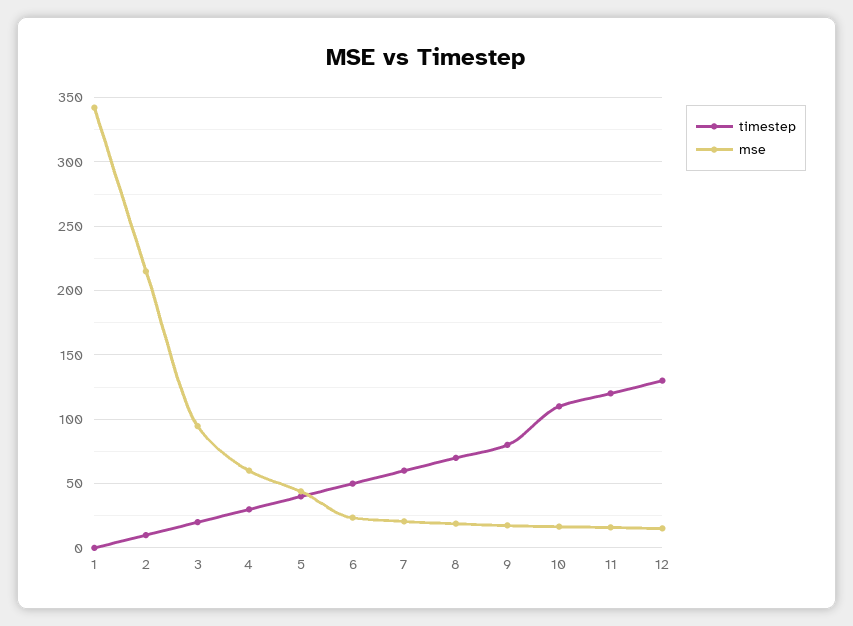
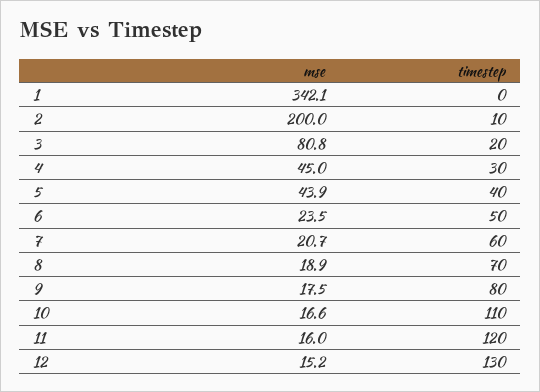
  {
    "timestep": {
      "1": 0,
      "2": 10,
      "3": 20,
      "4": 30,
      "5": 40,
      "6": 50,
      "7": 60,
      "8": 70,
      "9": 80,
      "10": 110,
      "11": 120,
      "12": 130
    },
    "mse": {
      "1": 342.1,
-     "2": 215,
+     "2": 200,
-     "3": 95,
+     "3": 80.8,
-     "4": 60,
+     "4": 45,
      "5": 43.9,
      "6": 23.5,
      "7": 20.7,
      "8": 18.9,
      "9": 17.5,
      "10": 16.6,
      "11": 16,
      "12": 15.2
    }
  }

